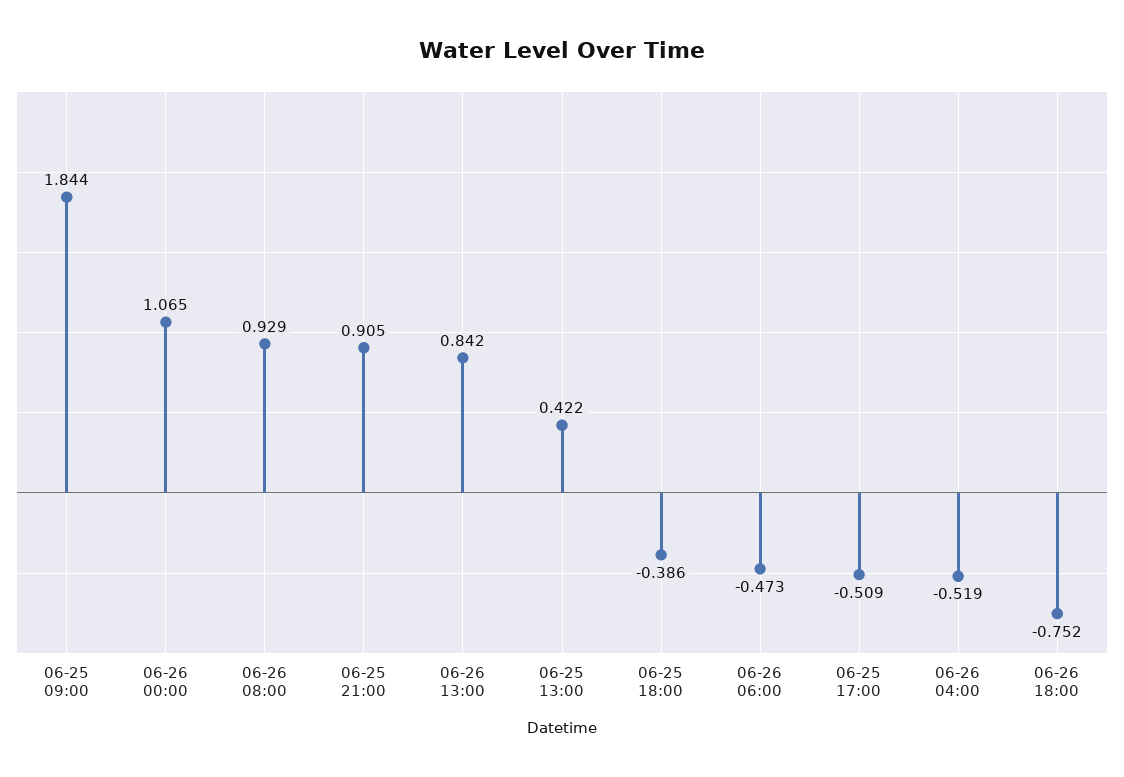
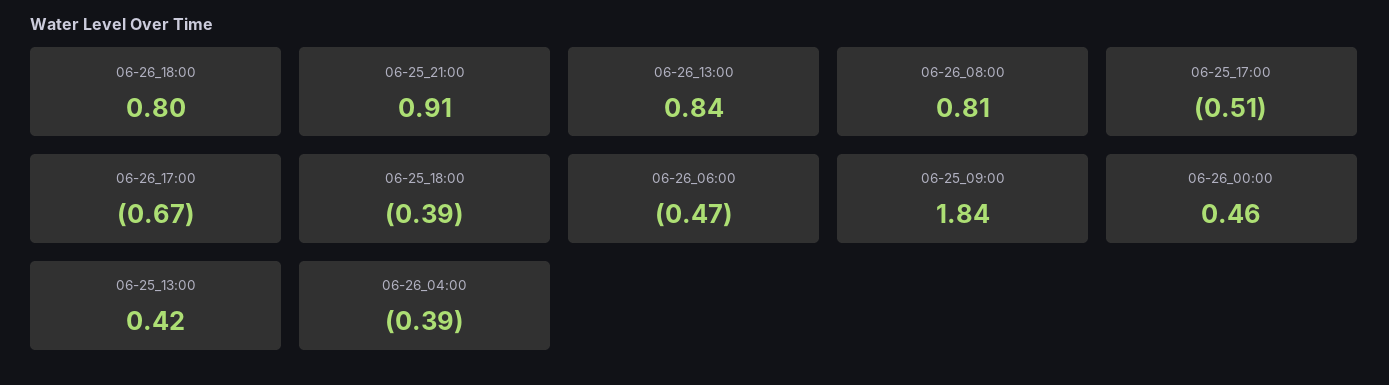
  {
    "06-25 09:00": 1.844,
-   "06-26 00:00": 1.065,
+   "06-26 00:00": 0.46,
-   "06-26 08:00": 0.929,
+   "06-26 08:00": 0.81,
    "06-25 21:00": 0.905,
    "06-26 13:00": 0.842,
    "06-25 13:00": 0.422,
    "06-25 18:00": -0.386,
    "06-26 06:00": -0.473,
    "06-25 17:00": -0.509,
-   "06-26 04:00": -0.519,
+   "06-26 04:00": -0.39,
-   "06-26 18:00": -0.752
+   "06-26 18:00": 0.8,
+   "06-26_17:00": -0.67
  }

